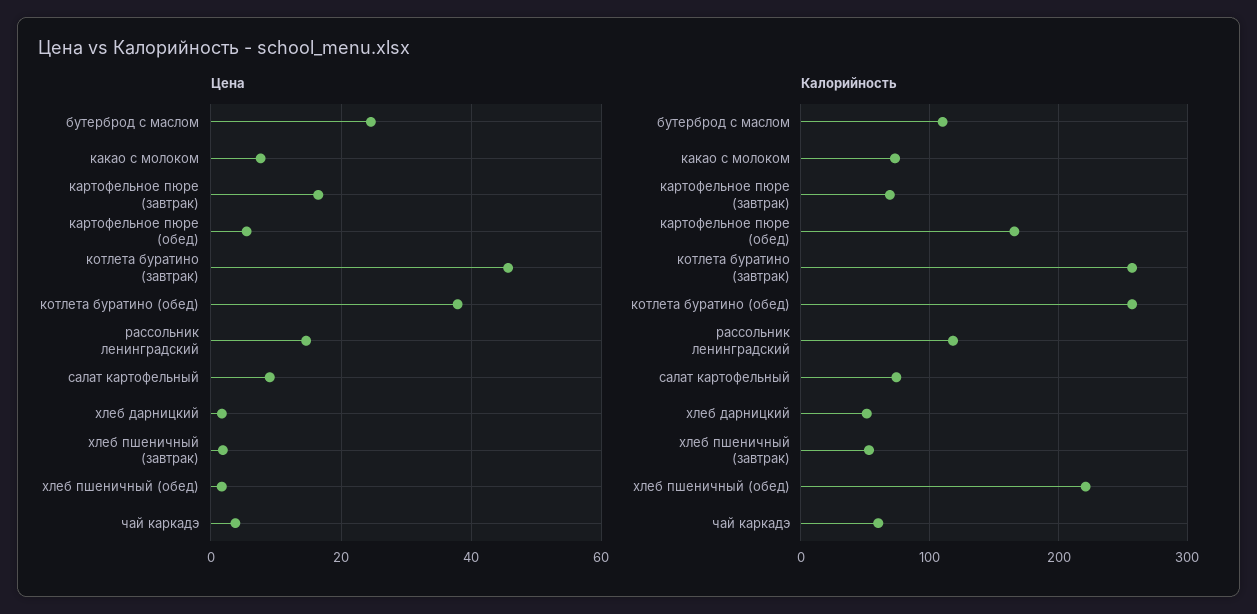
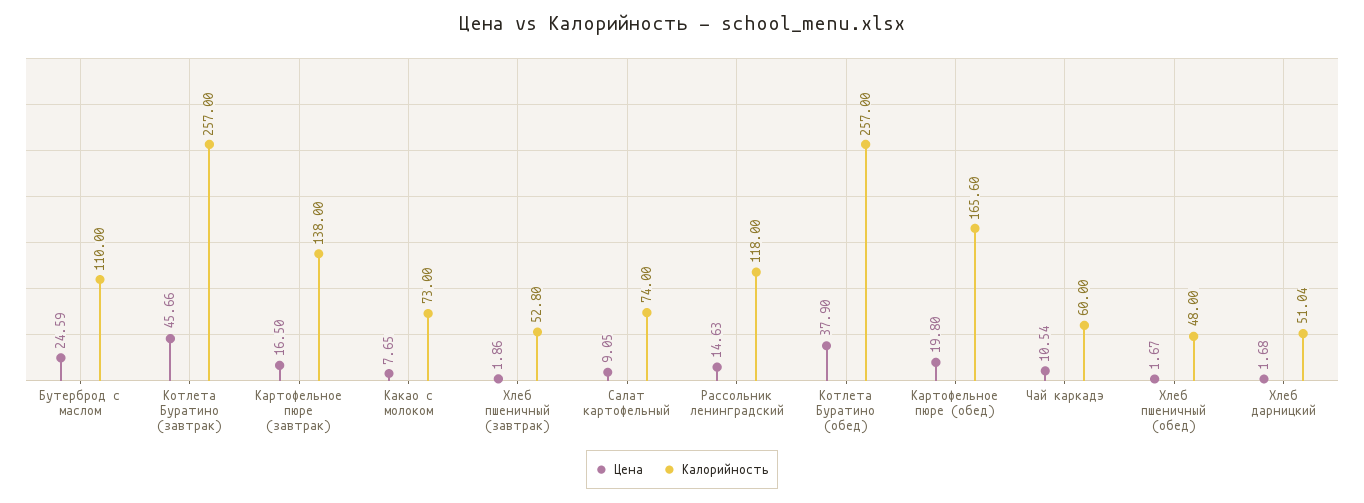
  {
    "Цена": {
      "бутерброд с маслом": 24.59,
      "какао с молоком": 7.65,
      "картофельное пюре (завтрак)": 16.5,
-     "картофельное пюре (обед)": 6,
+     "картофельное пюре (обед)": 19.8,
      "котлета буратино (завтрак)": 45.66,
      "котлета буратино (обед)": 37.9,
      "рассольник ленинградский": 14.63,
      "салат картофельный": 9.05,
      "хлеб дарницкий": 1.68,
      "хлеб пшеничный (завтрак)": 1.86,
      "хлеб пшеничный (обед)": 1.67,
-     "чай каркадэ": 4
+     "чай каркадэ": 10.54
    },
    "Калорийность": {
      "бутерброд с маслом": 110,
      "какао с молоком": 73,
-     "картофельное пюре (завтрак)": 70,
+     "картофельное пюре (завтрак)": 138,
      "картофельное пюре (обед)": 165.6,
      "котлета буратино (завтрак)": 257,
      "котлета буратино (обед)": 257,
      "рассольник ленинградский": 118,
      "салат картофельный": 74,
      "хлеб дарницкий": 51.04,
      "хлеб пшеничный (завтрак)": 52.8,
-     "хлеб пшеничный (обед)": 220,
+     "хлеб пшеничный (обед)": 48,
      "чай каркадэ": 60
    }
  }

